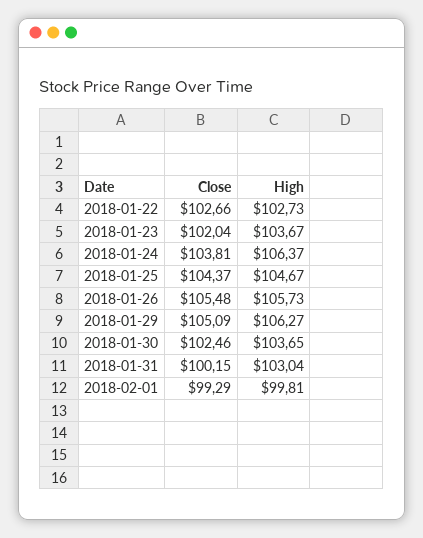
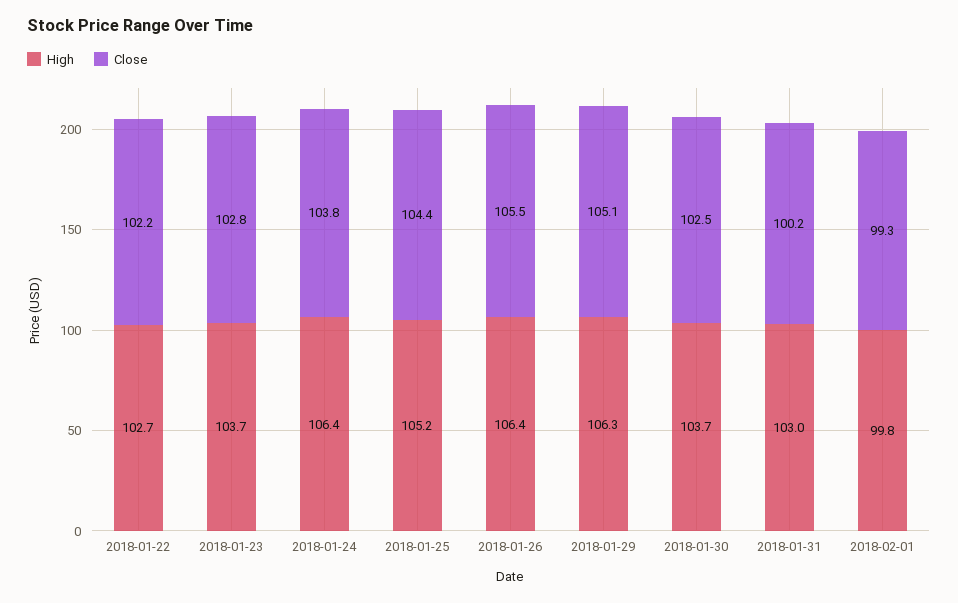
  {
    "Close": {
-     "2018-01-22": 102.66,
+     "2018-01-22": 102.2,
-     "2018-01-23": 102.04,
+     "2018-01-23": 102.8,
      "2018-01-24": 103.81,
      "2018-01-25": 104.37,
      "2018-01-26": 105.48,
      "2018-01-29": 105.09,
      "2018-01-30": 102.46,
      "2018-01-31": 100.15,
      "2018-02-01": 99.29
    },
    "High": {
      "2018-01-22": 102.73,
      "2018-01-23": 103.67,
      "2018-01-24": 106.37,
-     "2018-01-25": 104.67,
+     "2018-01-25": 105.2,
-     "2018-01-26": 105.73,
+     "2018-01-26": 106.4,
      "2018-01-29": 106.27,
      "2018-01-30": 103.65,
      "2018-01-31": 103.04,
      "2018-02-01": 99.81
    }
  }

